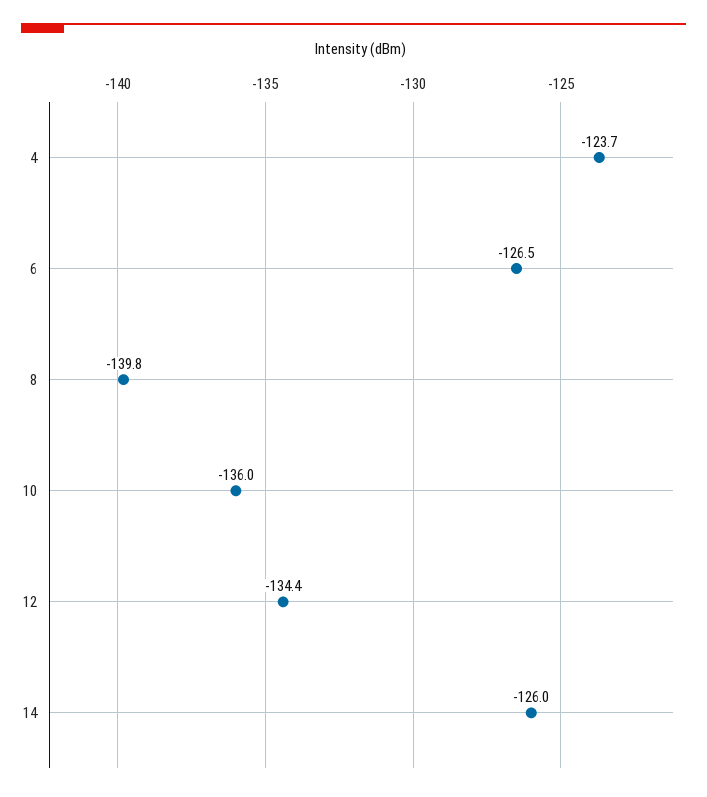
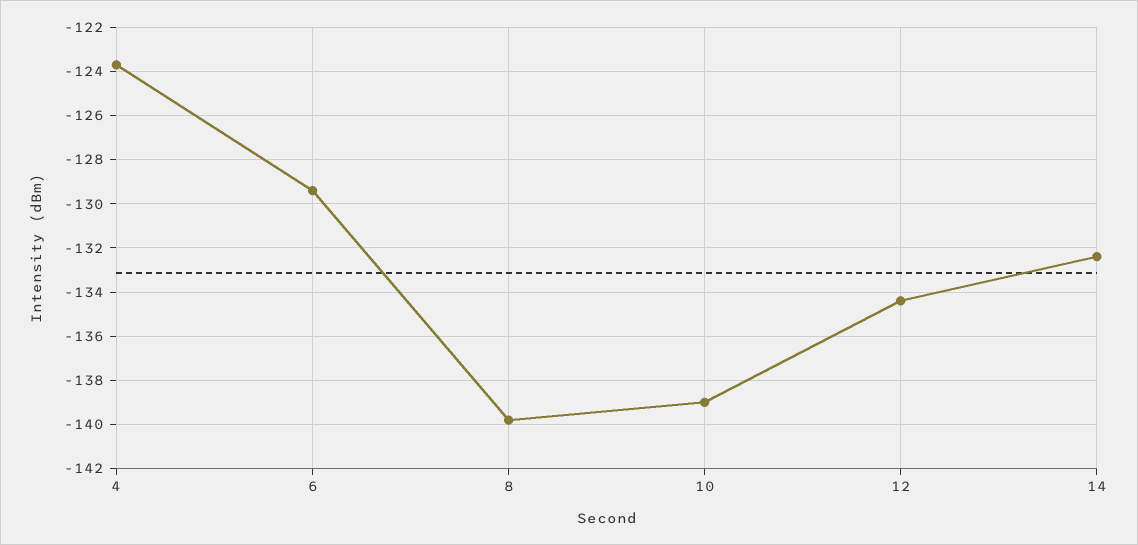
  {
    "4": -123.7,
-   "6": -126.5,
+   "6": -129.5,
    "8": -139.8,
-   "10": -136,
+   "10": -139,
    "12": -134.4,
-   "14": -126
+   "14": -132.5
  }

